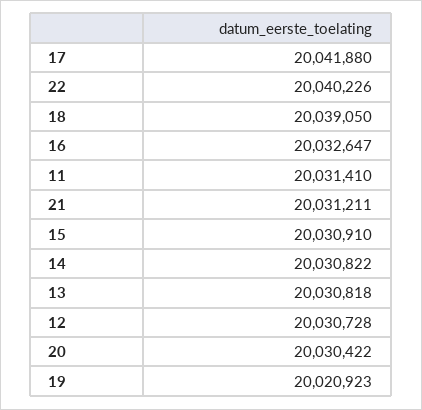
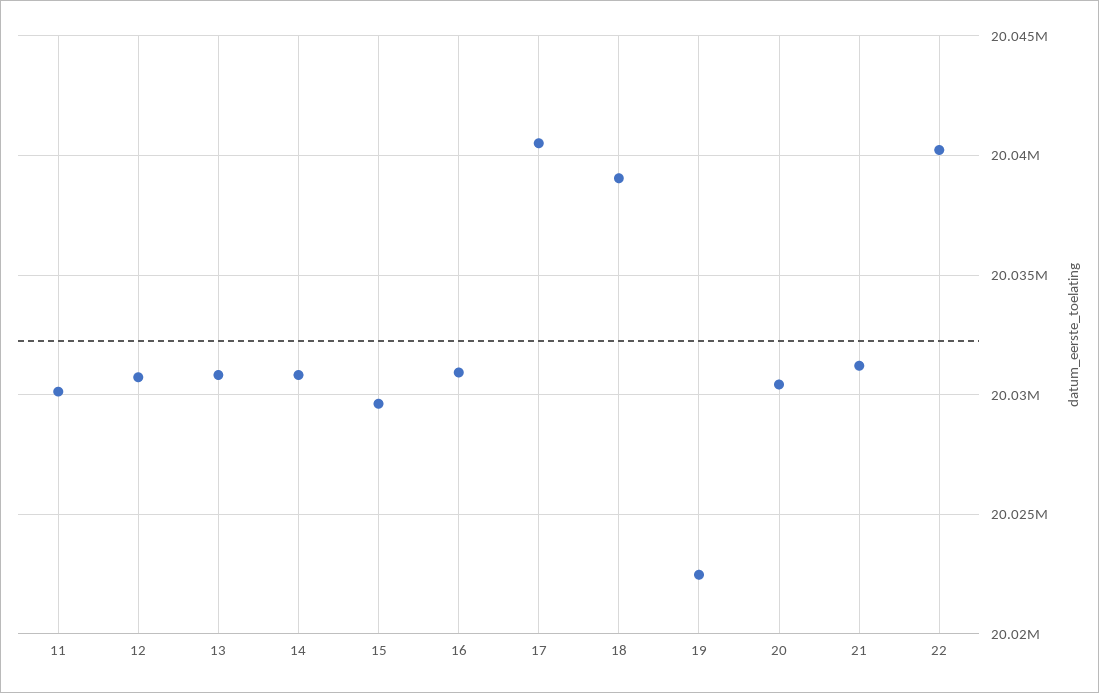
  {
-   "17": 20041880,
+   "17": 20040500,
    "22": 20040226,
    "18": 20039050,
-   "16": 20032647,
+   "16": 20031000,
-   "11": 20031410,
+   "11": 20030000,
    "21": 20031211,
-   "15": 20030910,
+   "15": 20029500,
    "14": 20030822,
    "13": 20030818,
    "12": 20030728,
    "20": 20030422,
-   "19": 20020923
+   "19": 20022500
  }

